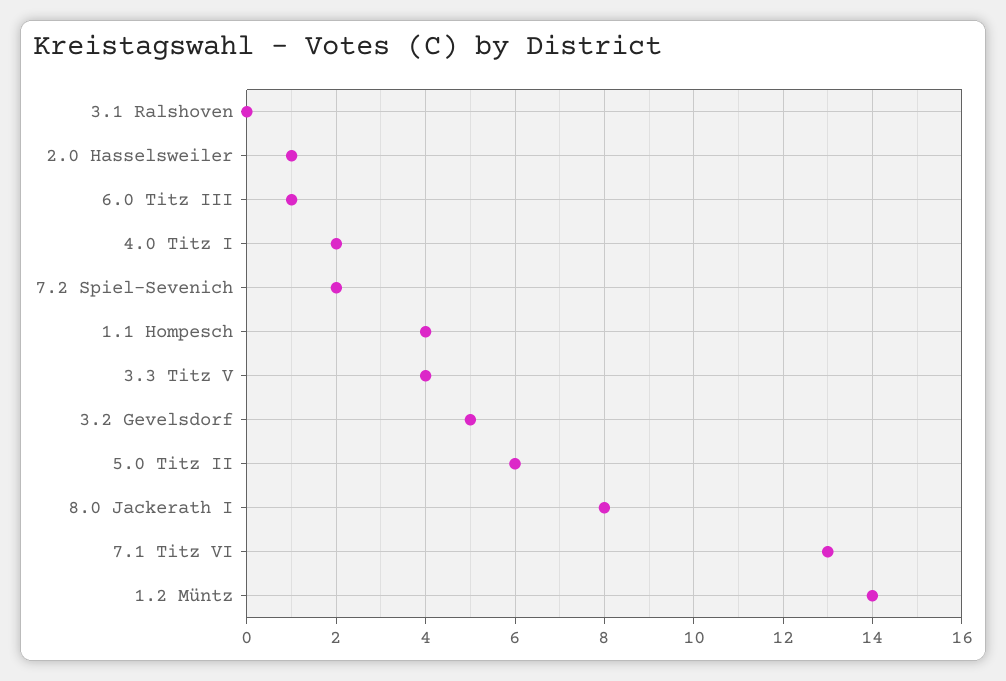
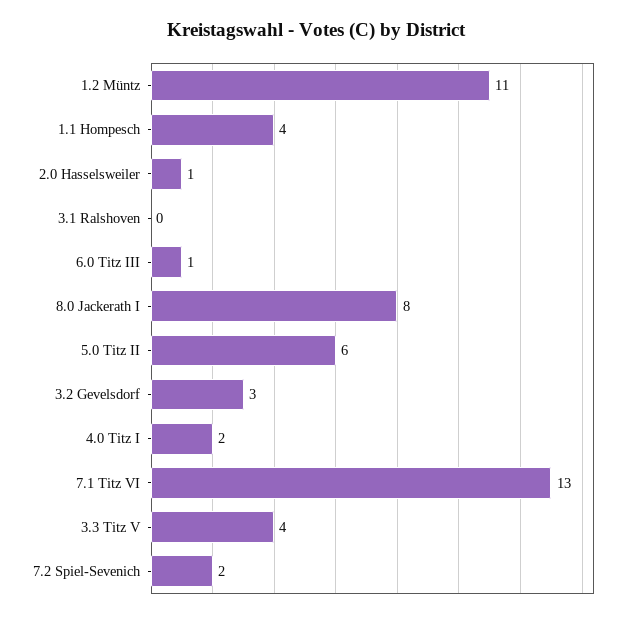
  {
    "3.1 Ralshoven": 0,
    "2.0 Hasselsweiler": 1,
    "6.0 Titz III": 1,
    "4.0 Titz I": 2,
    "7.2 Spiel-Sevenich": 2,
    "1.1 Hompesch": 4,
    "3.3 Titz V": 4,
-   "3.2 Gevelsdorf": 5,
+   "3.2 Gevelsdorf": 3,
    "5.0 Titz II": 6,
    "8.0 Jackerath I": 8,
    "7.1 Titz VI": 13,
-   "1.2 Müntz": 14
+   "1.2 Müntz": 11
  }

